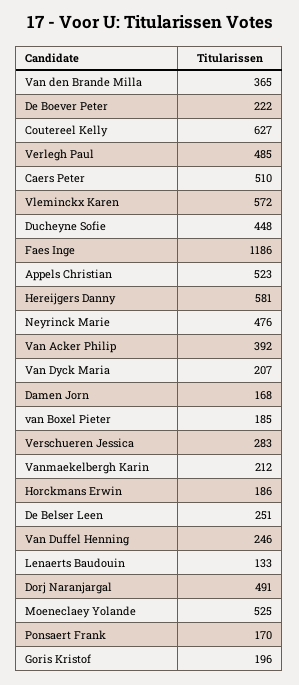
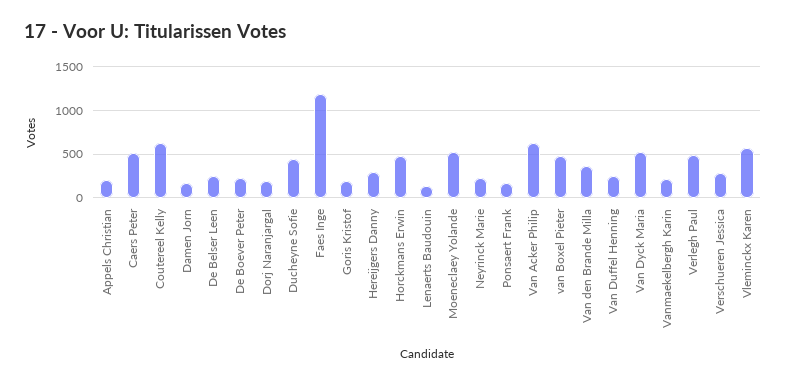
  {
    "Van den Brande Milla": 365,
    "De Boever Peter": 222,
    "Coutereel Kelly": 627,
    "Verlegh Paul": 485,
    "Caers Peter": 510,
    "Vleminckx Karen": 572,
    "Ducheyne Sofie": 448,
    "Faes Inge": 1186,
-   "Appels Christian": 523,
+   "Appels Christian": 200,
-   "Hereijgers Danny": 581,
+   "Hereijgers Danny": 300,
-   "Neyrinck Marie": 476,
+   "Neyrinck Marie": 200,
-   "Van Acker Philip": 392,
+   "Van Acker Philip": 600,
-   "Van Dyck Maria": 207,
+   "Van Dyck Maria": 500,
    "Damen Jorn": 168,
-   "van Boxel Pieter": 185,
+   "van Boxel Pieter": 500,
    "Verschueren Jessica": 283,
    "Vanmaekelbergh Karin": 212,
-   "Horckmans Erwin": 186,
+   "Horckmans Erwin": 500,
    "De Belser Leen": 251,
    "Van Duffel Henning": 246,
    "Lenaerts Baudouin": 133,
-   "Dorj Naranjargal": 491,
+   "Dorj Naranjargal": 200,
    "Moeneclaey Yolande": 525,
    "Ponsaert Frank": 170,
    "Goris Kristof": 196
  }

